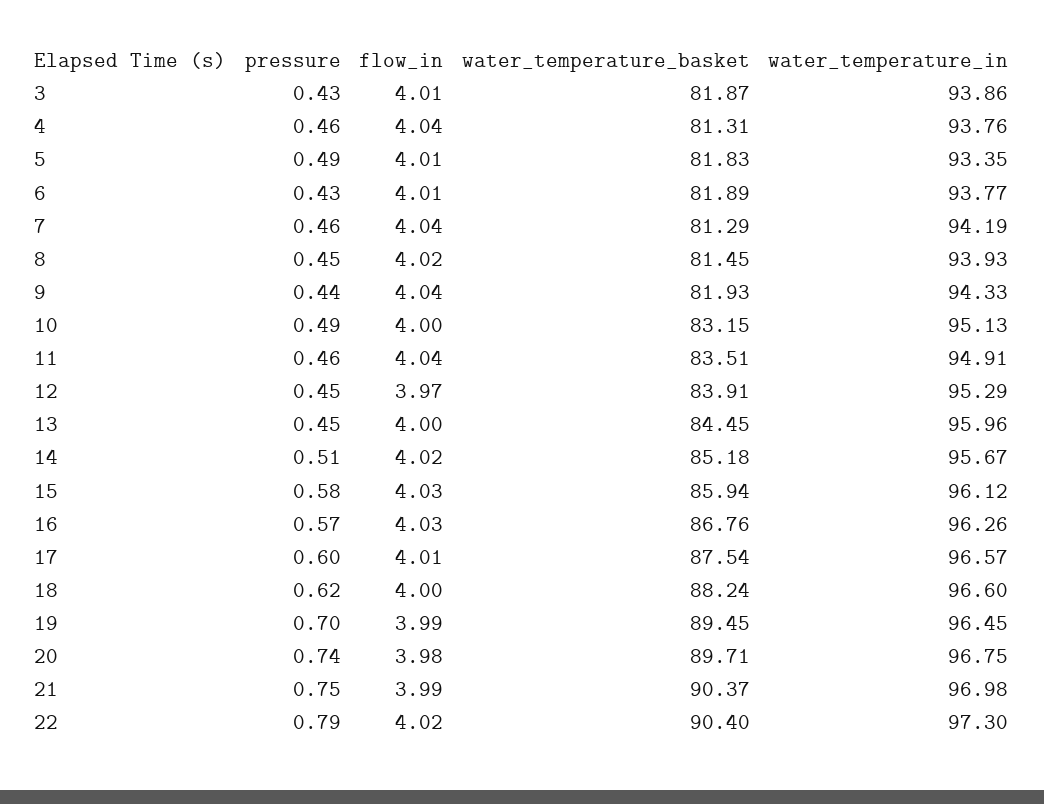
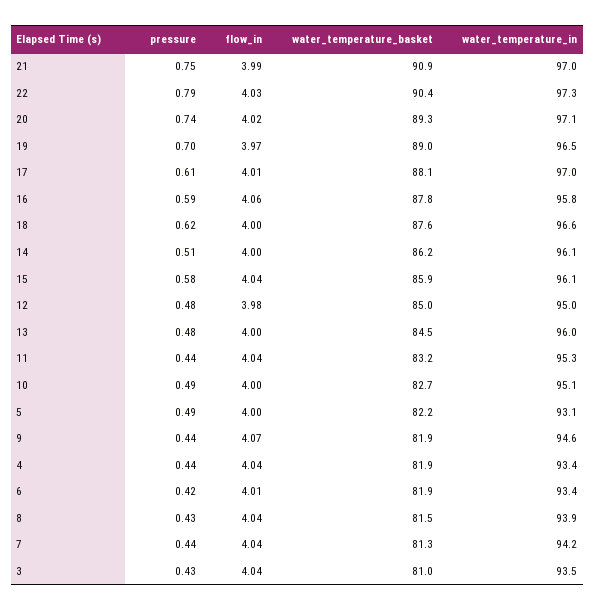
  {
    "pressure": {
      "3": 0.43,
-     "4": 0.46,
+     "4": 0.44,
      "5": 0.49,
-     "6": 0.43,
+     "6": 0.42,
-     "7": 0.46,
+     "7": 0.44,
-     "8": 0.45,
+     "8": 0.43,
      "9": 0.44,
      "10": 0.49,
-     "11": 0.46,
+     "11": 0.44,
-     "12": 0.45,
+     "12": 0.48,
-     "13": 0.45,
+     "13": 0.48,
      "14": 0.51,
      "15": 0.58,
-     "16": 0.57,
+     "16": 0.59,
-     "17": 0.6,
+     "17": 0.61,
      "18": 0.62,
      "19": 0.7,
      "20": 0.74,
      "21": 0.75,
      "22": 0.79
    },
    "flow_in": {
-     "3": 4.01,
+     "3": 4.04,
      "4": 4.04,
-     "5": 4.01,
+     "5": 4,
      "6": 4.01,
      "7": 4.04,
-     "8": 4.02,
+     "8": 4.04,
-     "9": 4.04,
+     "9": 4.07,
      "10": 4,
      "11": 4.04,
-     "12": 3.97,
+     "12": 3.98,
      "13": 4,
-     "14": 4.02,
+     "14": 4,
-     "15": 4.03,
+     "15": 4.04,
-     "16": 4.03,
+     "16": 4.06,
      "17": 4.01,
      "18": 4,
-     "19": 3.99,
+     "19": 3.97,
-     "20": 3.98,
+     "20": 4.02,
      "21": 3.99,
-     "22": 4.02
+     "22": 4.03
    },
    "water_temperature_basket": {
-     "3": 81.87,
+     "3": 81,
-     "4": 81.31,
+     "4": 81.9,
-     "5": 81.83,
+     "5": 82.2,
      "6": 81.89,
      "7": 81.29,
      "8": 81.45,
      "9": 81.93,
-     "10": 83.15,
+     "10": 82.7,
-     "11": 83.51,
+     "11": 83.2,
-     "12": 83.91,
+     "12": 85,
      "13": 84.45,
-     "14": 85.18,
+     "14": 86.2,
      "15": 85.94,
-     "16": 86.76,
+     "16": 87.8,
-     "17": 87.54,
+     "17": 88.1,
-     "18": 88.24,
+     "18": 87.6,
-     "19": 89.45,
+     "19": 89,
-     "20": 89.71,
+     "20": 89.3,
-     "21": 90.37,
+     "21": 90.9,
      "22": 90.4
    },
    "water_temperature_in": {
-     "3": 93.86,
+     "3": 93.5,
-     "4": 93.76,
+     "4": 93.4,
-     "5": 93.35,
+     "5": 93.1,
-     "6": 93.77,
+     "6": 93.4,
      "7": 94.19,
      "8": 93.93,
-     "9": 94.33,
+     "9": 94.6,
      "10": 95.13,
-     "11": 94.91,
+     "11": 95.3,
-     "12": 95.29,
+     "12": 95,
      "13": 95.96,
-     "14": 95.67,
+     "14": 96.1,
      "15": 96.12,
-     "16": 96.26,
+     "16": 95.8,
-     "17": 96.57,
+     "17": 97,
      "18": 96.6,
      "19": 96.45,
-     "20": 96.75,
+     "20": 97.1,
      "21": 96.98,
      "22": 97.3
    }
  }

